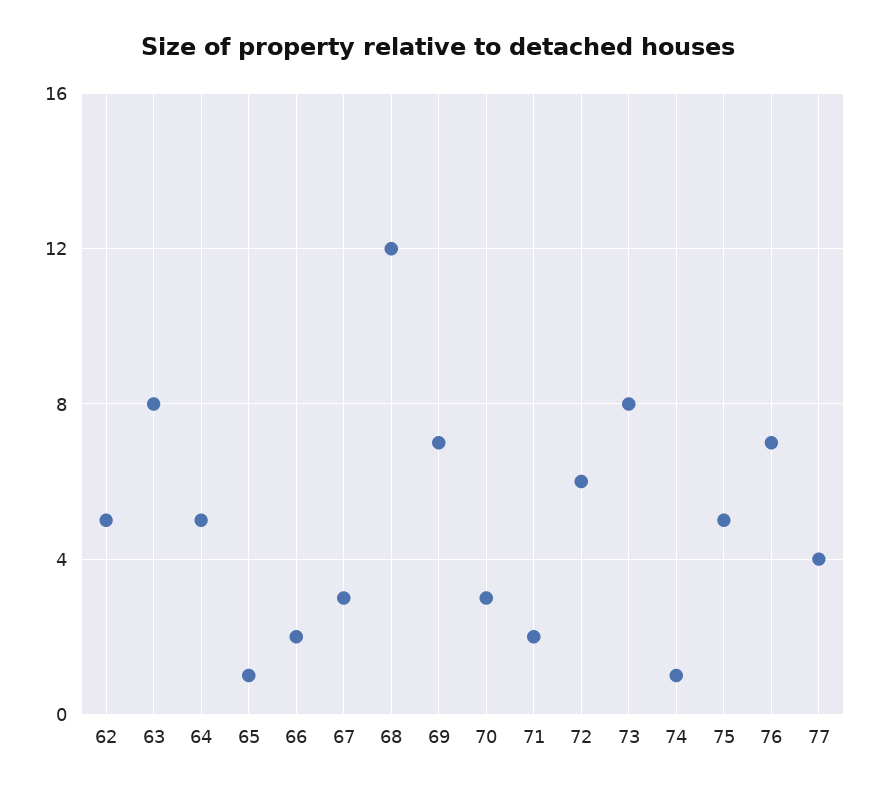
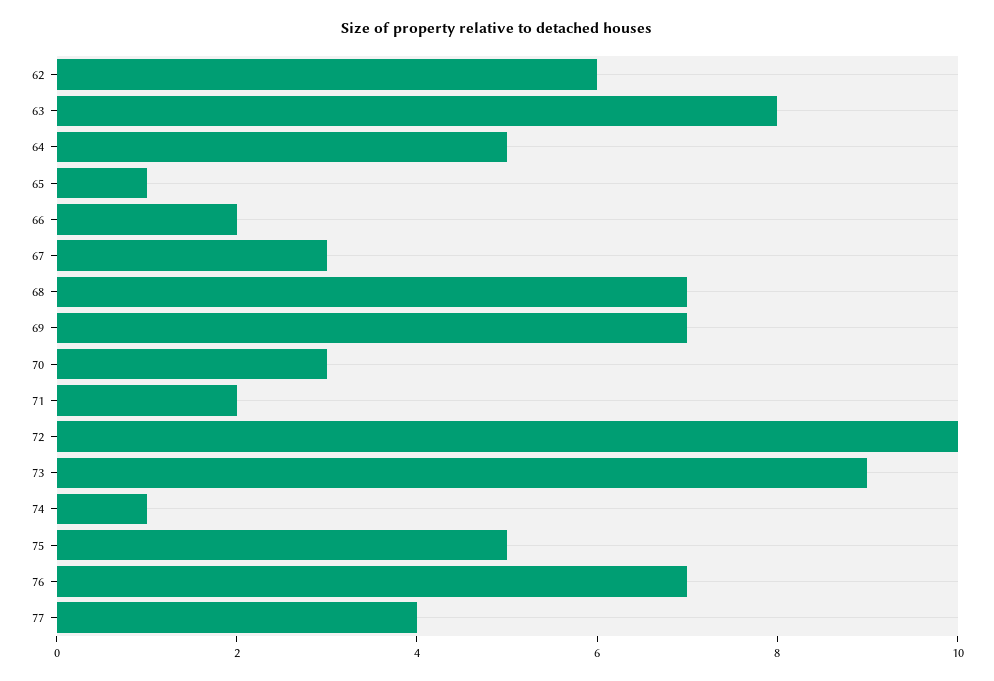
  {
-   "62": 5,
+   "62": 6,
    "63": 8,
    "64": 5,
    "65": 1,
    "66": 2,
    "67": 3,
-   "68": 12,
+   "68": 7,
    "69": 7,
    "70": 3,
    "71": 2,
-   "72": 6,
+   "72": 10,
-   "73": 8,
+   "73": 9,
    "74": 1,
    "75": 5,
    "76": 7,
    "77": 4
  }

